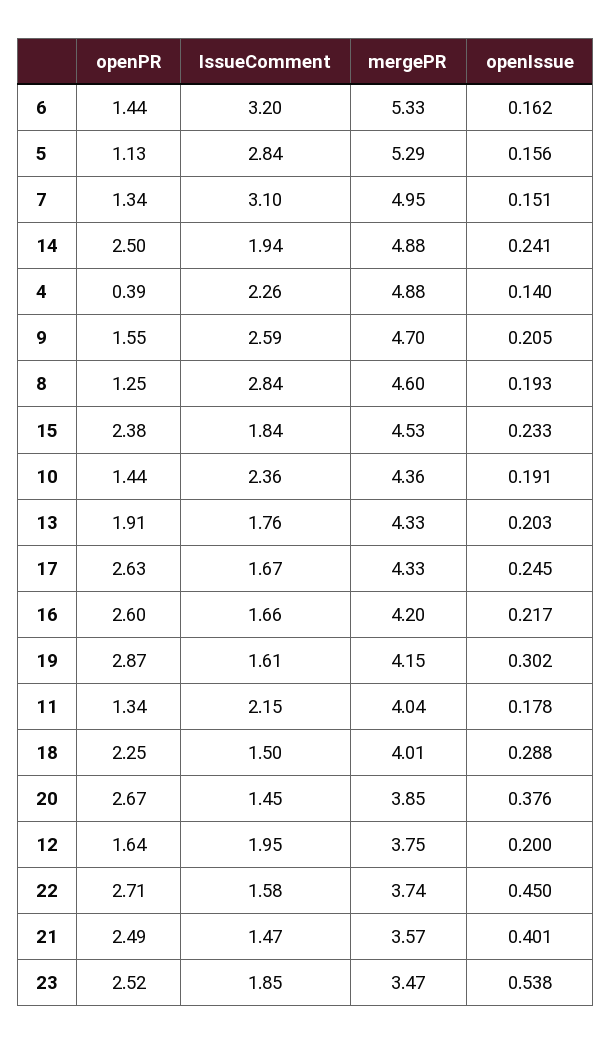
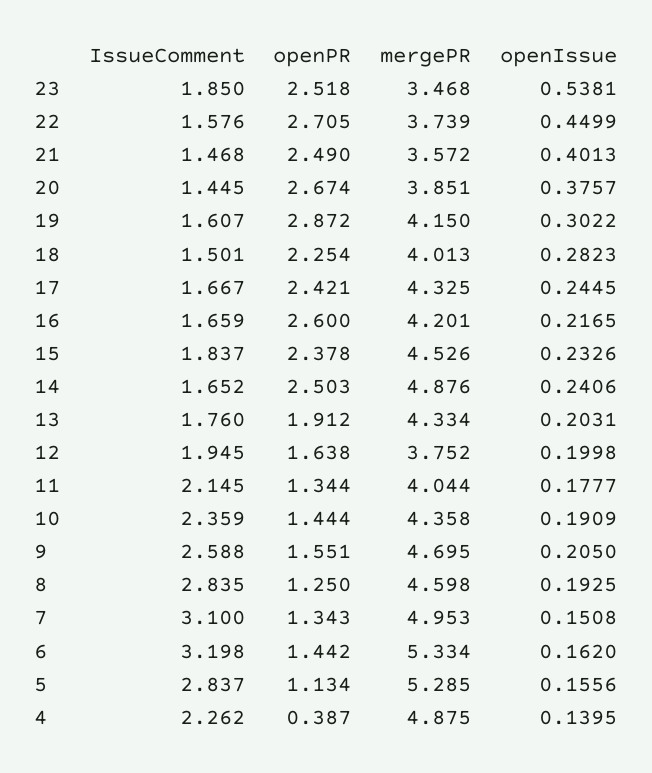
  {
    "openPR": {
      "6": 1.442,
      "5": 1.134,
      "7": 1.343,
      "14": 2.503,
      "4": 0.387,
      "9": 1.551,
      "8": 1.25,
      "15": 2.378,
      "10": 1.444,
      "13": 1.912,
-     "17": 2.63,
+     "17": 2.421,
      "16": 2.6,
      "19": 2.872,
      "11": 1.344,
      "18": 2.254,
      "20": 2.674,
      "12": 1.638,
      "22": 2.705,
      "21": 2.49,
      "23": 2.518
    },
    "IssueComment": {
      "6": 3.198,
      "5": 2.837,
      "7": 3.1,
-     "14": 1.94,
+     "14": 1.652,
      "4": 2.262,
      "9": 2.588,
      "8": 2.835,
      "15": 1.837,
      "10": 2.359,
      "13": 1.76,
      "17": 1.667,
      "16": 1.659,
      "19": 1.607,
      "11": 2.145,
      "18": 1.501,
      "20": 1.445,
      "12": 1.945,
      "22": 1.576,
      "21": 1.468,
      "23": 1.85
    },
    "mergePR": {
      "6": 5.334,
      "5": 5.285,
      "7": 4.953,
      "14": 4.876,
      "4": 4.875,
      "9": 4.695,
      "8": 4.598,
      "15": 4.526,
      "10": 4.358,
      "13": 4.334,
      "17": 4.325,
      "16": 4.201,
      "19": 4.15,
      "11": 4.044,
      "18": 4.013,
      "20": 3.851,
      "12": 3.752,
      "22": 3.739,
      "21": 3.572,
      "23": 3.468
    },
    "openIssue": {
      "6": 0.162,
      "5": 0.1556,
      "7": 0.1508,
      "14": 0.2406,
      "4": 0.1395,
      "9": 0.205,
      "8": 0.1925,
      "15": 0.2326,
      "10": 0.1909,
      "13": 0.2031,
      "17": 0.2445,
      "16": 0.2165,
      "19": 0.3022,
      "11": 0.1777,
-     "18": 0.288,
+     "18": 0.2823,
      "20": 0.3757,
      "12": 0.1998,
      "22": 0.4499,
      "21": 0.4013,
      "23": 0.5381
    }
  }

